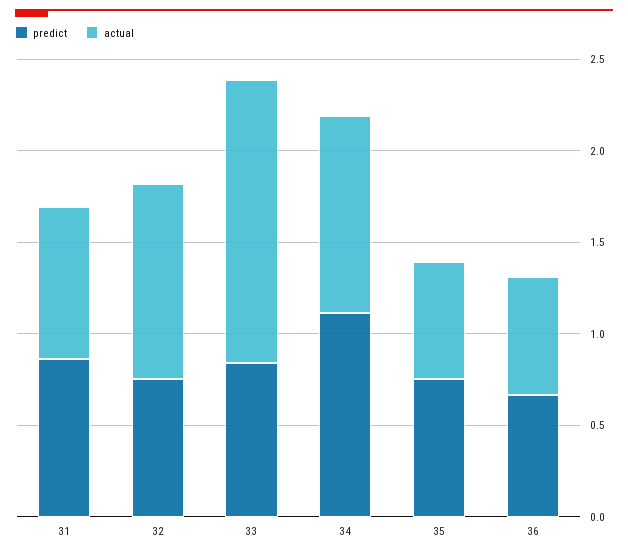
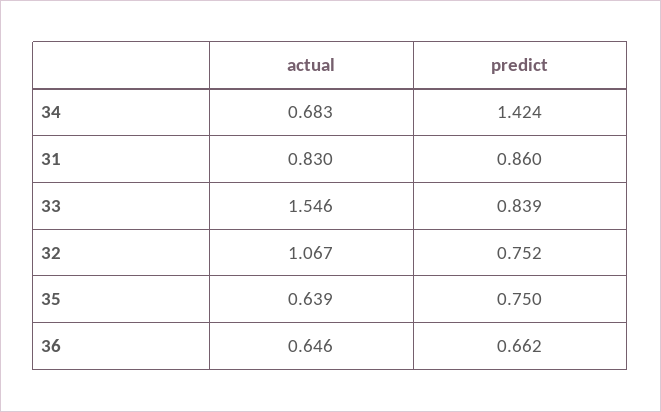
  {
    "predict": {
      "31": 0.86,
      "32": 0.752,
      "33": 0.839,
-     "34": 1.1,
+     "34": 1.424,
      "35": 0.75,
      "36": 0.662
    },
    "actual": {
      "31": 0.83,
      "32": 1.067,
      "33": 1.546,
-     "34": 1.1,
+     "34": 0.683,
      "35": 0.639,
      "36": 0.646
    }
  }

